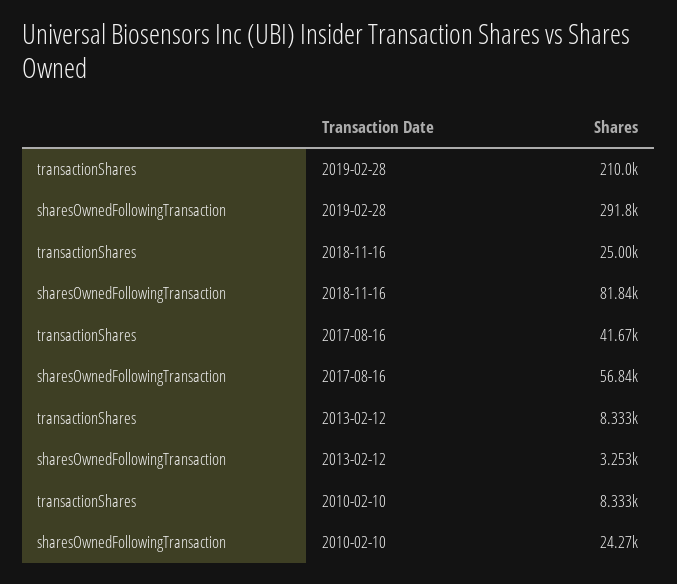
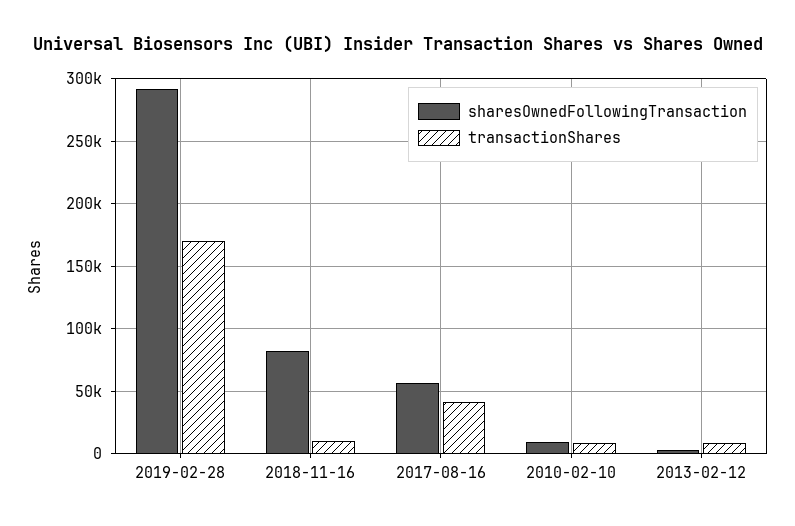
  {
    "transactionShares": {
-     "2019-02-28": 210000,
+     "2019-02-28": 170000,
-     "2018-11-16": 25000,
+     "2018-11-16": 10000,
      "2017-08-16": 41670,
      "2013-02-12": 8333,
      "2010-02-10": 8333
    },
    "sharesOwnedFollowingTransaction": {
      "2019-02-28": 291800,
      "2018-11-16": 81840,
      "2017-08-16": 56840,
      "2013-02-12": 3253,
-     "2010-02-10": 24270
+     "2010-02-10": 10000
    }
  }

